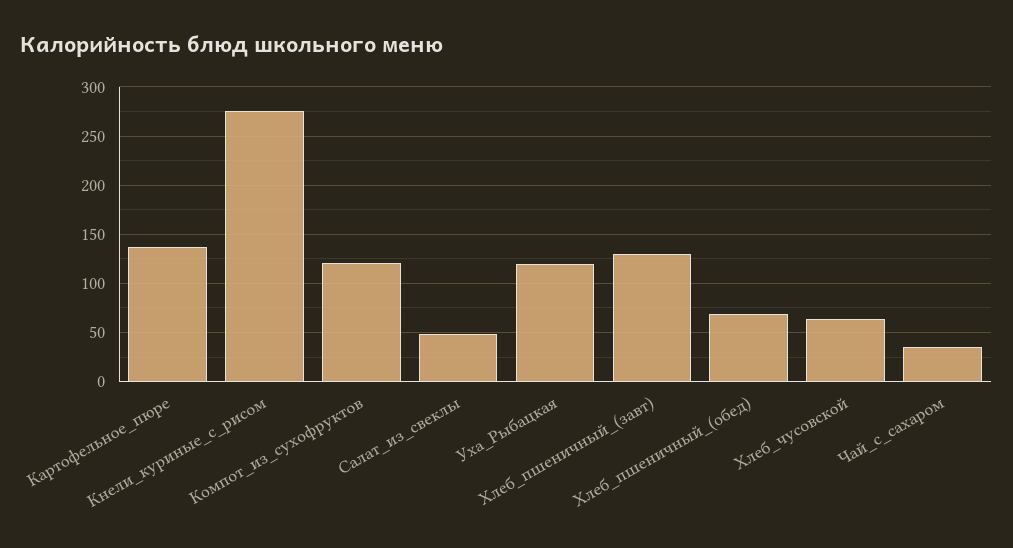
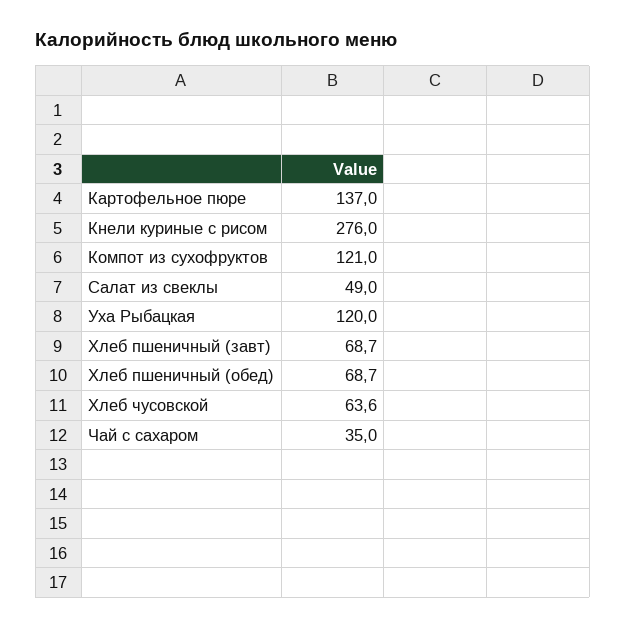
  {
    "Картофельное_пюре": 137,
    "Кнели_куриные_с_рисом": 276,
    "Компот_из_сухофруктов": 121,
    "Салат_из_свеклы": 49,
    "Уха_Рыбацкая": 120,
-   "Хлеб_пшеничный_(завт)": 130,
+   "Хлеб_пшеничный_(завт)": 68.7,
    "Хлеб_пшеничный_(обед)": 68.7,
    "Хлеб_чусовской": 63.6,
    "Чай_с_сахаром": 35
  }

